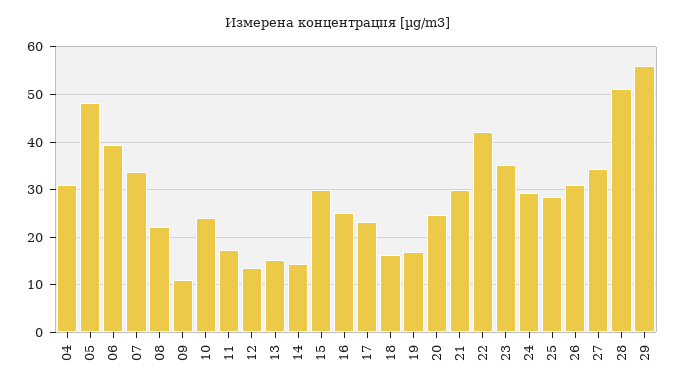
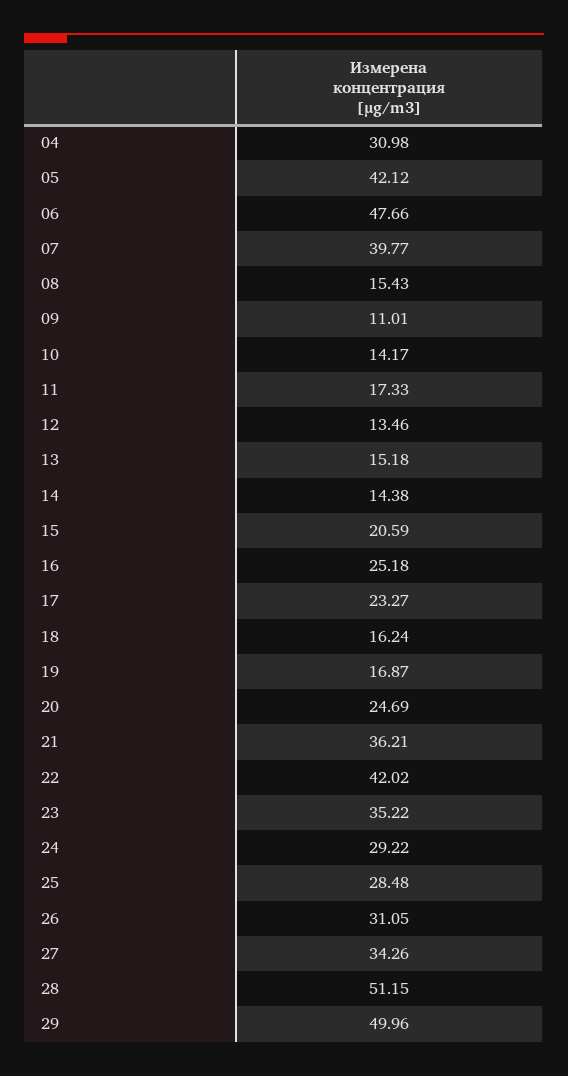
  {
    "04": 30.98,
-   "05": 48,
+   "05": 42.12,
-   "06": 40,
+   "06": 47.66,
-   "07": 34,
+   "07": 39.77,
-   "08": 22,
+   "08": 15.43,
    "09": 11.01,
-   "10": 24,
+   "10": 14.17,
    "11": 17.33,
    "12": 13.46,
    "13": 15.18,
    "14": 14.38,
-   "15": 30,
+   "15": 20.59,
    "16": 25.18,
    "17": 23.27,
    "18": 16.24,
    "19": 16.87,
    "20": 24.69,
-   "21": 30,
+   "21": 36.21,
    "22": 42.02,
    "23": 35.22,
    "24": 29.22,
    "25": 28.48,
    "26": 31.05,
    "27": 34.26,
    "28": 51.15,
-   "29": 56
+   "29": 49.96
  }

